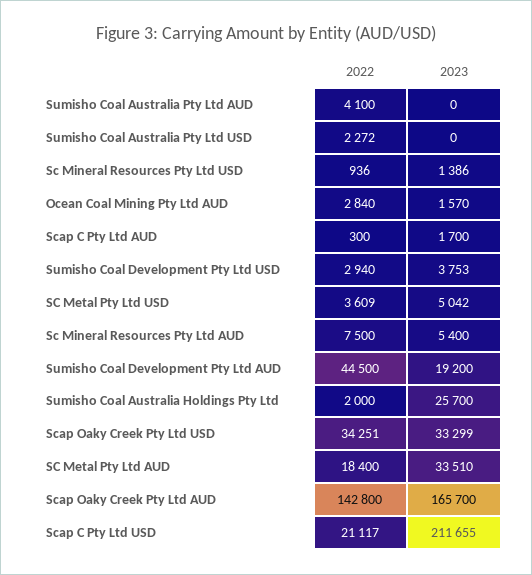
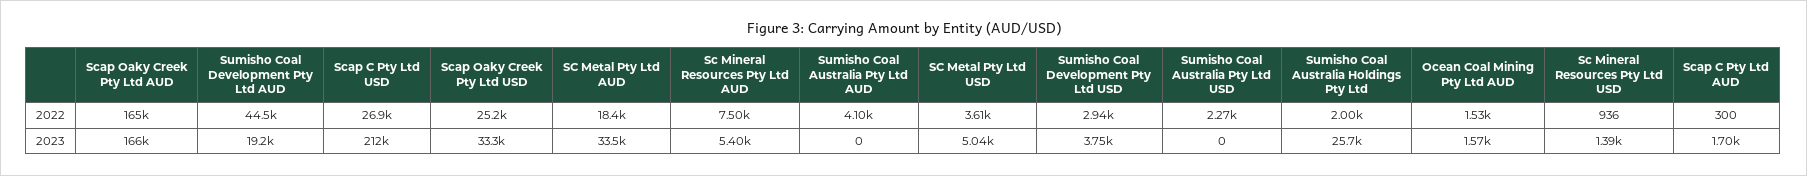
  {
    "2022": {
      "Sumisho Coal Australia Pty Ltd AUD": 4100,
      "Sumisho Coal Australia Pty Ltd USD": 2272,
      "Sc Mineral Resources Pty Ltd USD": 936,
-     "Ocean Coal Mining Pty Ltd AUD": 2840,
+     "Ocean Coal Mining Pty Ltd AUD": 1530,
      "Scap C Pty Ltd AUD": 300,
      "Sumisho Coal Development Pty Ltd USD": 2940,
      "SC Metal Pty Ltd USD": 3609,
      "Sc Mineral Resources Pty Ltd AUD": 7500,
      "Sumisho Coal Development Pty Ltd AUD": 44500,
      "Sumisho Coal Australia Holdings Pty Ltd": 2000,
-     "Scap Oaky Creek Pty Ltd USD": 34251,
+     "Scap Oaky Creek Pty Ltd USD": 25200,
      "SC Metal Pty Ltd AUD": 18400,
-     "Scap Oaky Creek Pty Ltd AUD": 142800,
+     "Scap Oaky Creek Pty Ltd AUD": 165000,
-     "Scap C Pty Ltd USD": 21117
+     "Scap C Pty Ltd USD": 26900
    },
    "2023": {
      "Sumisho Coal Australia Pty Ltd AUD": 0,
      "Sumisho Coal Australia Pty Ltd USD": 0,
      "Sc Mineral Resources Pty Ltd USD": 1386,
      "Ocean Coal Mining Pty Ltd AUD": 1570,
      "Scap C Pty Ltd AUD": 1700,
      "Sumisho Coal Development Pty Ltd USD": 3753,
      "SC Metal Pty Ltd USD": 5042,
      "Sc Mineral Resources Pty Ltd AUD": 5400,
      "Sumisho Coal Development Pty Ltd AUD": 19200,
      "Sumisho Coal Australia Holdings Pty Ltd": 25700,
      "Scap Oaky Creek Pty Ltd USD": 33299,
      "SC Metal Pty Ltd AUD": 33510,
      "Scap Oaky Creek Pty Ltd AUD": 165700,
      "Scap C Pty Ltd USD": 211655
    }
  }

